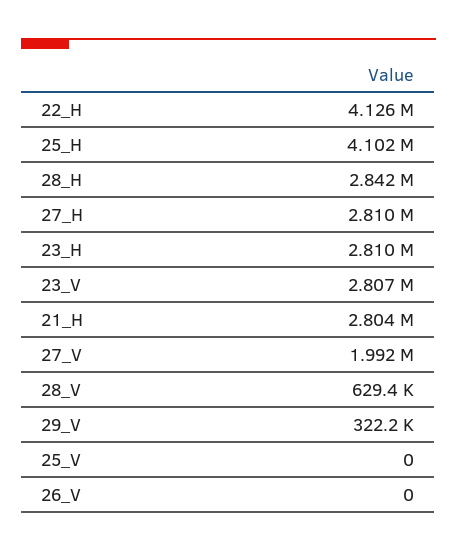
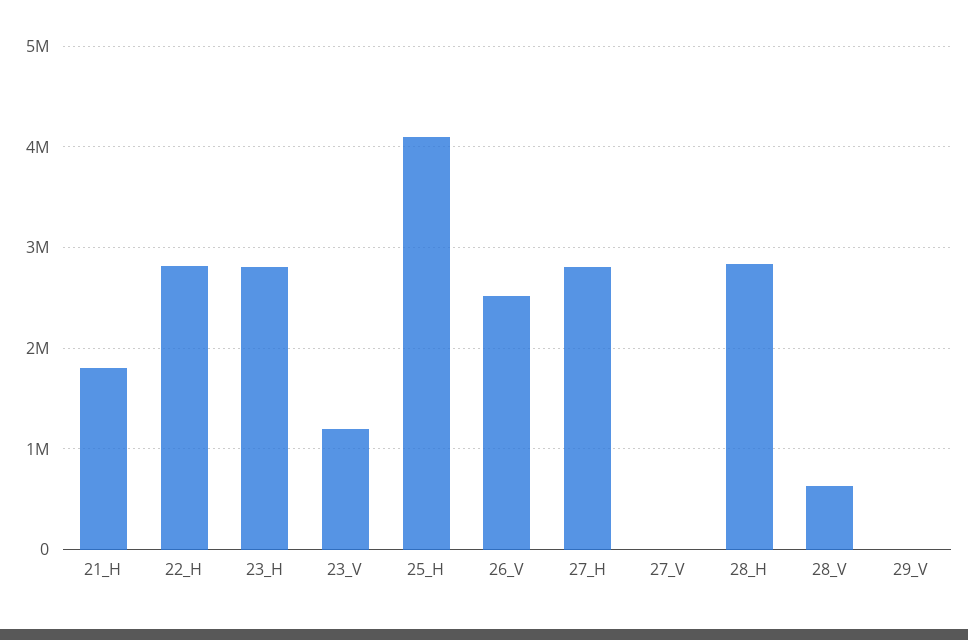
  {
-   "22_H": 4126000,
+   "22_H": 2800000,
    "25_H": 4102000,
    "28_H": 2842000,
    "27_H": 2810000,
    "23_H": 2810000,
-   "23_V": 2807000,
+   "23_V": 1200000,
-   "21_H": 2804000,
+   "21_H": 1800000,
-   "27_V": 1992000,
+   "27_V": 0,
    "28_V": 629400,
-   "29_V": 322200,
+   "29_V": 0,
-   "25_V": 0,
-   "26_V": 0
+   "26_V": 2500000
  }

